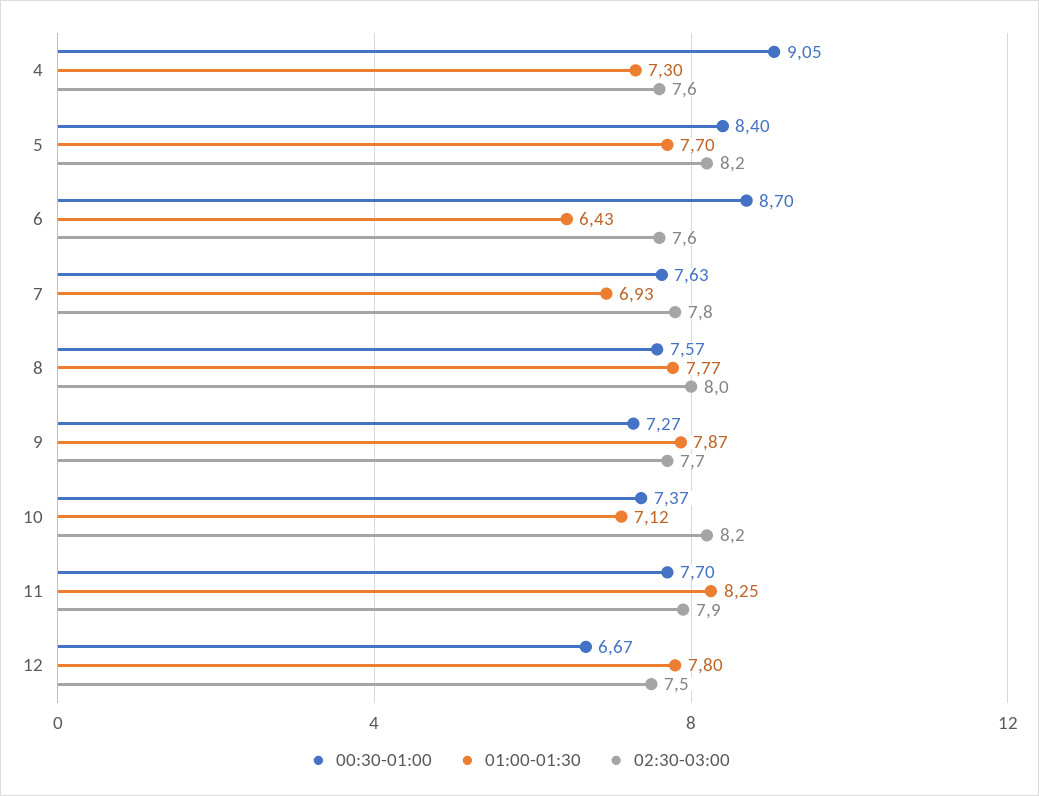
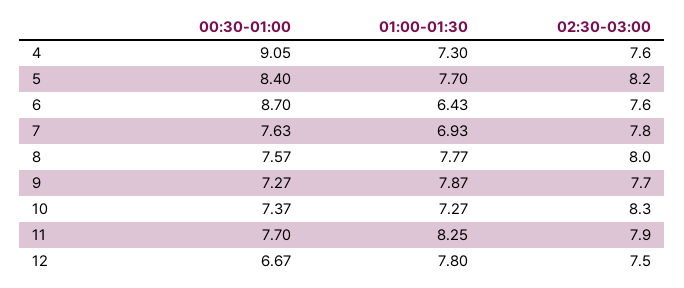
  {
    "00:30-01:00": {
      "4": 9.05,
      "5": 8.4,
      "6": 8.7,
      "7": 7.63,
      "8": 7.57,
      "9": 7.27,
      "10": 7.37,
      "11": 7.7,
      "12": 6.67
    },
    "01:00-01:30": {
      "4": 7.3,
      "5": 7.7,
      "6": 6.43,
      "7": 6.93,
      "8": 7.77,
      "9": 7.87,
-     "10": 7.12,
+     "10": 7.27,
      "11": 8.25,
      "12": 7.8
    },
    "02:30-03:00": {
      "4": 7.6,
      "5": 8.2,
      "6": 7.6,
      "7": 7.8,
      "8": 8,
      "9": 7.7,
-     "10": 8.2,
+     "10": 8.3,
      "11": 7.9,
      "12": 7.5
    }
  }

